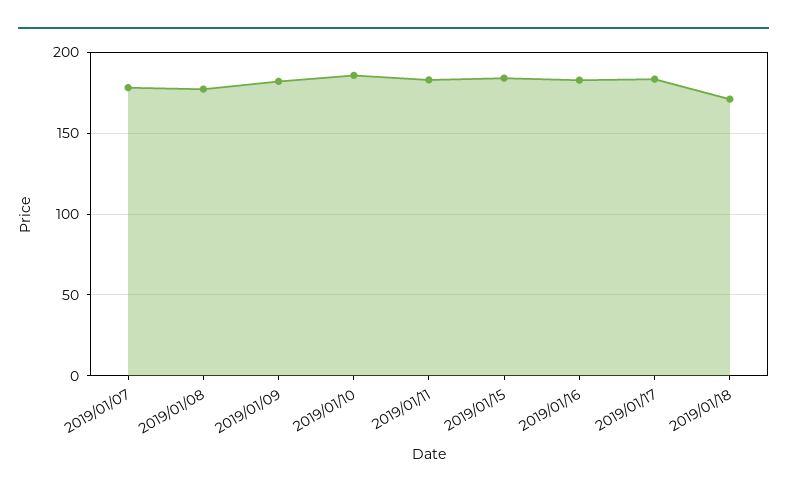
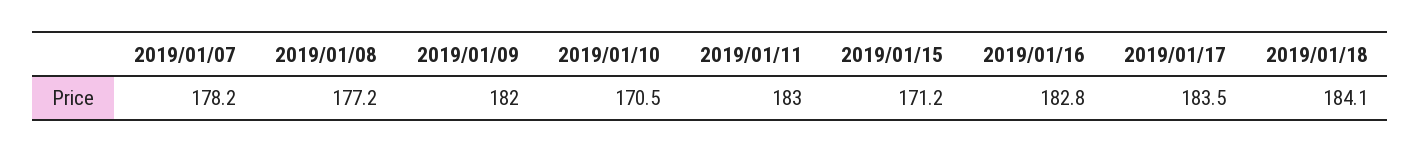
  {
    "2019/01/07": 178.2,
    "2019/01/08": 177.2,
    "2019/01/09": 182,
-   "2019/01/10": 185,
+   "2019/01/10": 170.5,
    "2019/01/11": 183,
-   "2019/01/15": 185,
+   "2019/01/15": 171.2,
    "2019/01/16": 182.8,
    "2019/01/17": 183.5,
-   "2019/01/18": 170
+   "2019/01/18": 184.1
  }

